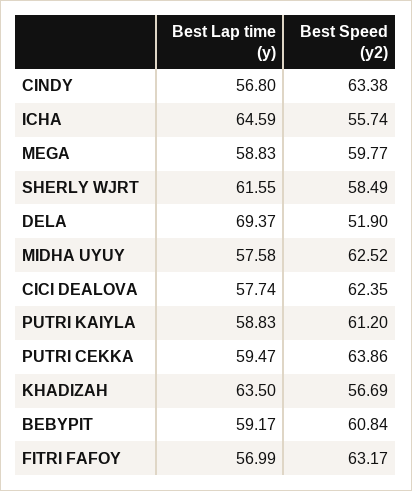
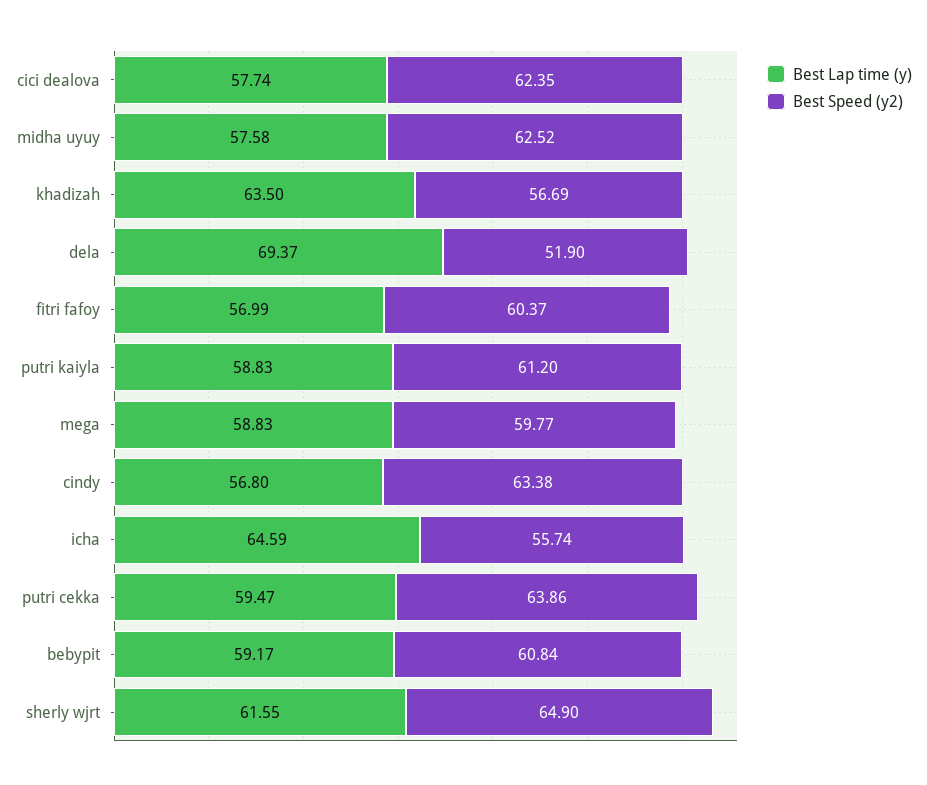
  {
    "Best Lap time (y)": {
      "CINDY": 56.8,
      "ICHA": 64.59,
      "MEGA": 58.83,
      "SHERLY WJRT": 61.55,
      "DELA": 69.37,
      "MIDHA UYUY": 57.58,
      "CICI DEALOVA": 57.74,
      "PUTRI KAIYLA": 58.83,
      "PUTRI CEKKA": 59.47,
      "KHADIZAH": 63.5,
      "BEBYPIT": 59.17,
      "FITRI FAFOY": 56.99
    },
    "Best Speed (y2)": {
      "CINDY": 63.38,
      "ICHA": 55.74,
      "MEGA": 59.77,
-     "SHERLY WJRT": 58.49,
+     "SHERLY WJRT": 64.9,
      "DELA": 51.9,
      "MIDHA UYUY": 62.52,
      "CICI DEALOVA": 62.35,
      "PUTRI KAIYLA": 61.2,
      "PUTRI CEKKA": 63.86,
      "KHADIZAH": 56.69,
      "BEBYPIT": 60.84,
-     "FITRI FAFOY": 63.17
+     "FITRI FAFOY": 60.37
    }
  }

